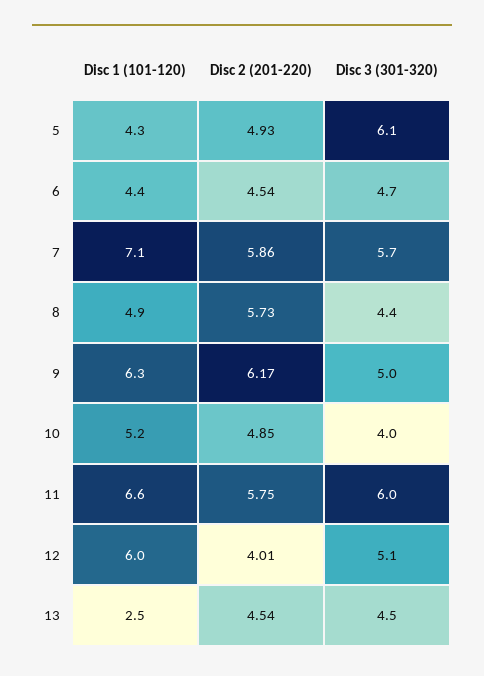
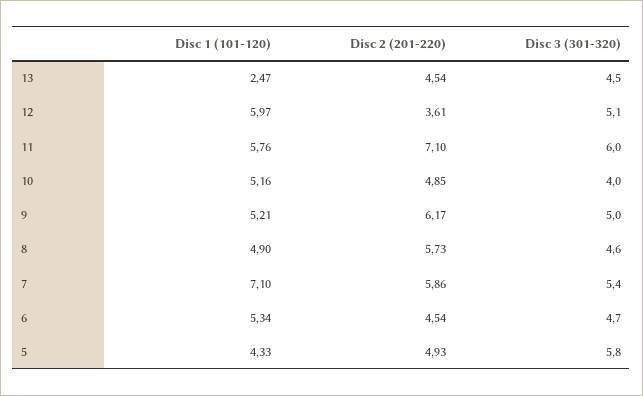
  {
    "Disc 1 (101-120)": {
      "5": 4.33,
-     "6": 4.4,
+     "6": 5.34,
      "7": 7.1,
      "8": 4.9,
-     "9": 6.3,
+     "9": 5.21,
      "10": 5.16,
-     "11": 6.6,
+     "11": 5.76,
      "12": 5.97,
      "13": 2.47
    },
    "Disc 2 (201-220)": {
      "5": 4.93,
      "6": 4.54,
      "7": 5.86,
      "8": 5.73,
      "9": 6.17,
      "10": 4.85,
-     "11": 5.75,
+     "11": 7.1,
-     "12": 4.01,
+     "12": 3.61,
      "13": 4.54
    },
    "Disc 3 (301-320)": {
-     "5": 6.1,
+     "5": 5.8,
      "6": 4.7,
-     "7": 5.7,
+     "7": 5.4,
-     "8": 4.4,
+     "8": 4.6,
      "9": 5,
      "10": 4,
      "11": 6,
      "12": 5.1,
      "13": 4.5
    }
  }

